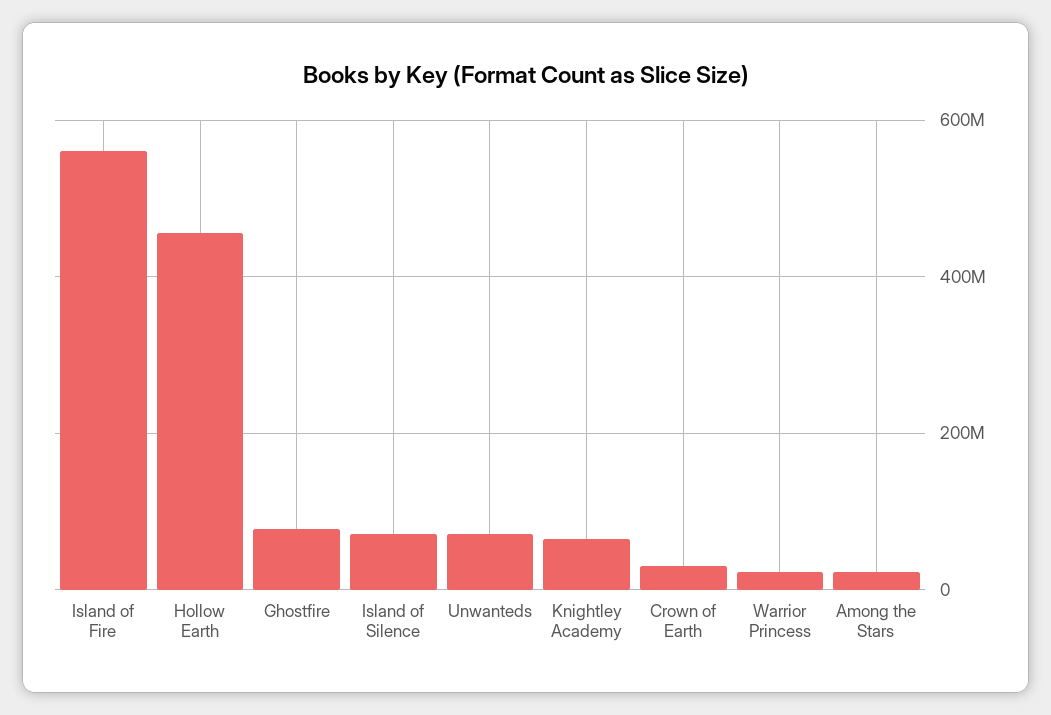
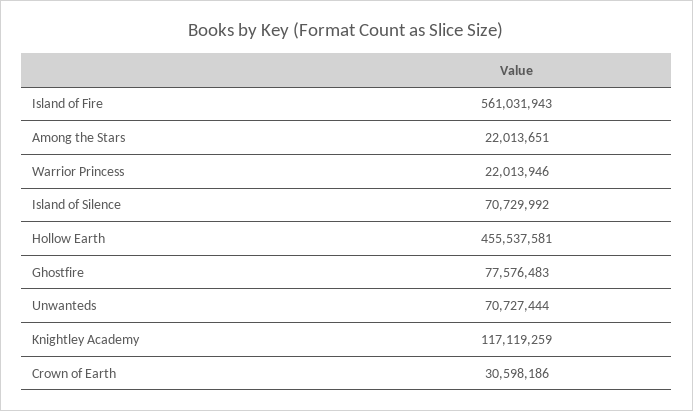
  {
    "Island of Fire": 561031943,
    "Hollow Earth": 455537581,
    "Ghostfire": 77576483,
    "Island of Silence": 70729992,
    "Unwanteds": 70727444,
-   "Knightley Academy": 60000000,
+   "Knightley Academy": 117119259,
    "Crown of Earth": 30598186,
    "Warrior Princess": 22013946,
    "Among the Stars": 22013651
  }

